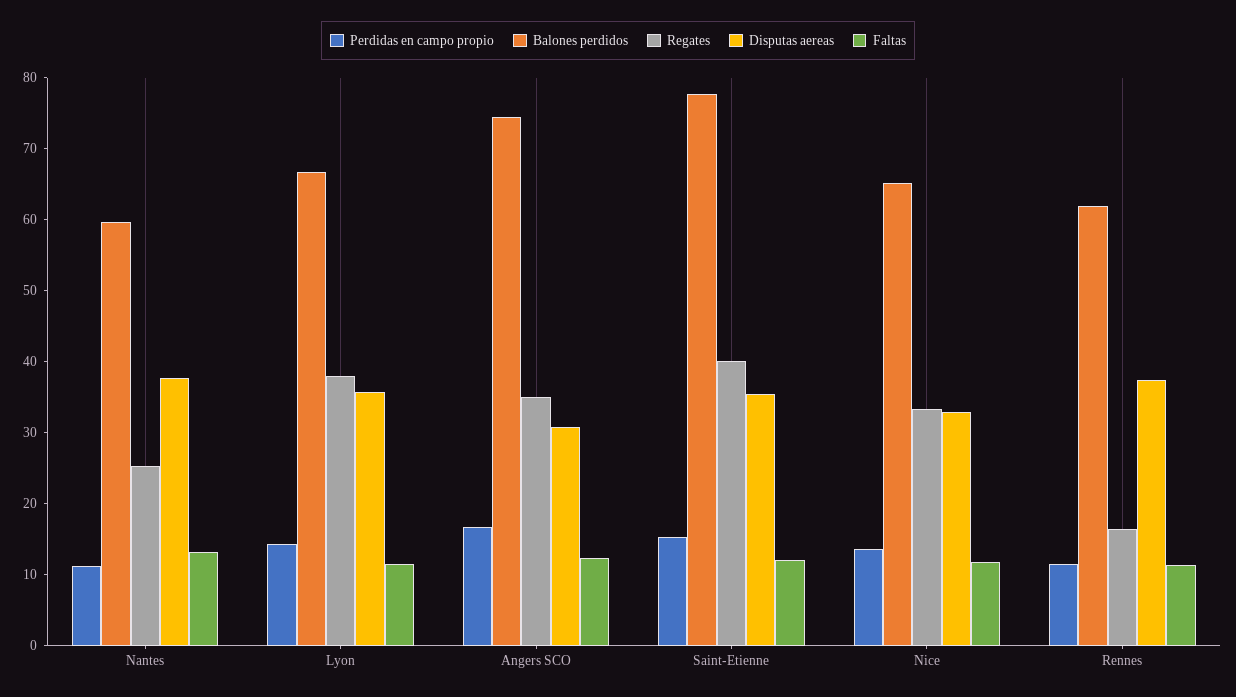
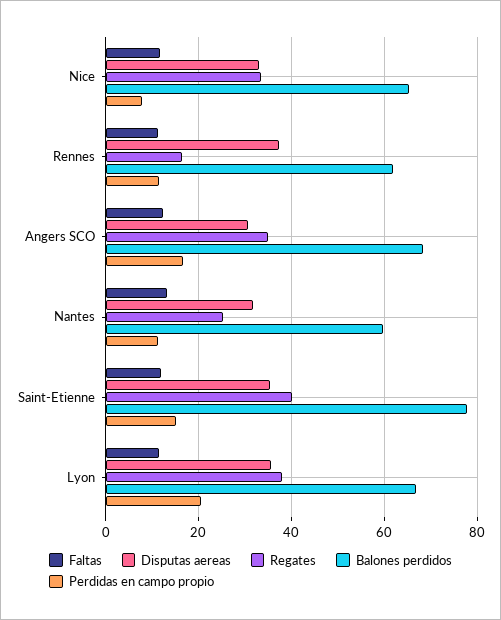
  {
    "Perdidas en campo propio": {
      "Nantes": 12,
-     "Lyon": 14,
+     "Lyon": 20,
      "Angers SCO": 16,
      "Saint-Etienne": 16,
-     "Nice": 14,
+     "Nice": 8,
      "Rennes": 12
    },
    "Balones perdidos": {
      "Nantes": 60,
      "Lyon": 66,
-     "Angers SCO": 74,
+     "Angers SCO": 68,
      "Saint-Etienne": 78,
      "Nice": 66,
      "Rennes": 62
    },
    "Regates": {
      "Nantes": 26,
      "Lyon": 38,
      "Angers SCO": 36,
      "Saint-Etienne": 40,
      "Nice": 34,
      "Rennes": 16
    },
    "Disputas aereas": {
-     "Nantes": 38,
+     "Nantes": 32,
      "Lyon": 36,
      "Angers SCO": 30,
      "Saint-Etienne": 36,
      "Nice": 32,
      "Rennes": 38
    },
    "Faltas": {
      "Nantes": 14,
      "Lyon": 12,
      "Angers SCO": 12,
      "Saint-Etienne": 12,
      "Nice": 12,
      "Rennes": 12
    }
  }

